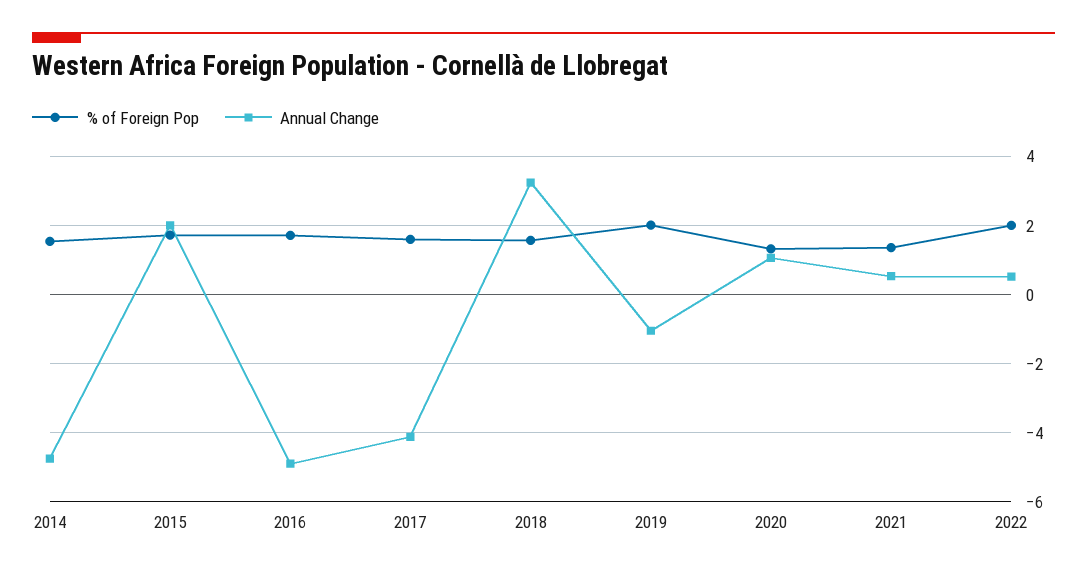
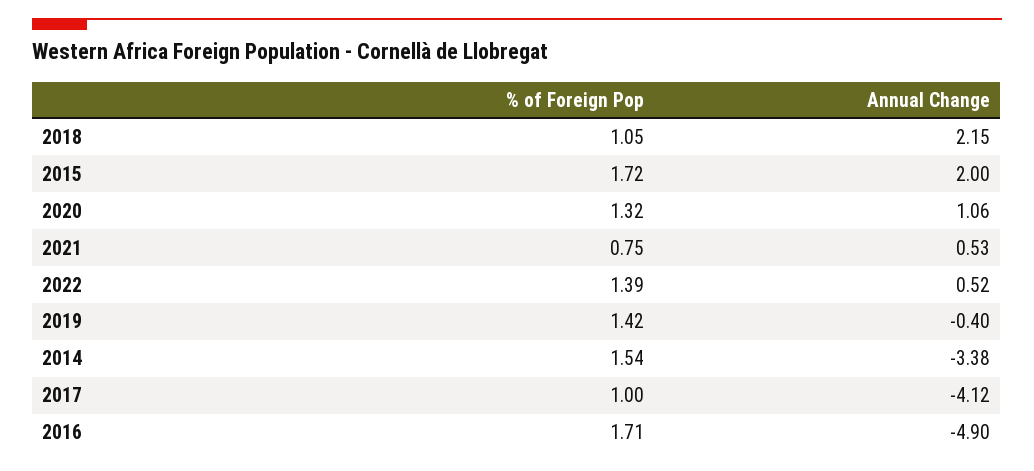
  {
    "% of Foreign Pop": {
      "2014": 1.54,
      "2015": 1.72,
      "2016": 1.71,
-     "2017": 1.6,
+     "2017": 1,
-     "2018": 1.6,
+     "2018": 1.05,
-     "2019": 2,
+     "2019": 1.42,
      "2020": 1.32,
-     "2021": 1.4,
+     "2021": 0.75,
-     "2022": 2
+     "2022": 1.39
    },
    "Annual Change": {
-     "2014": -4.8,
+     "2014": -3.38,
      "2015": 2,
      "2016": -4.9,
      "2017": -4.12,
-     "2018": 3.2,
+     "2018": 2.15,
-     "2019": -1,
+     "2019": -0.4,
      "2020": 1.06,
      "2021": 0.53,
      "2022": 0.52
    }
  }

